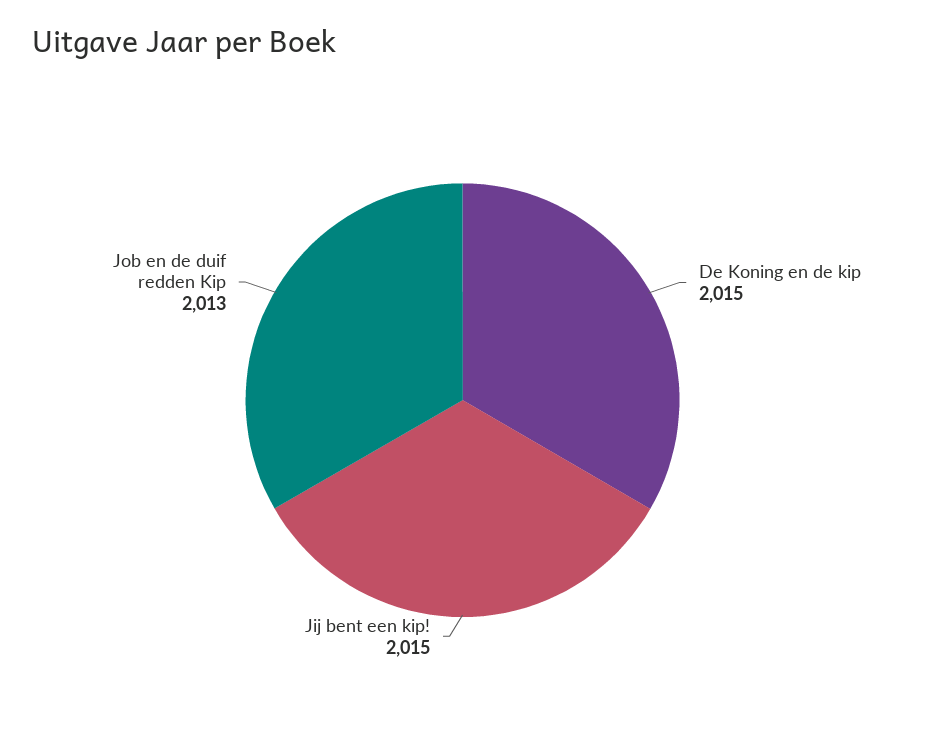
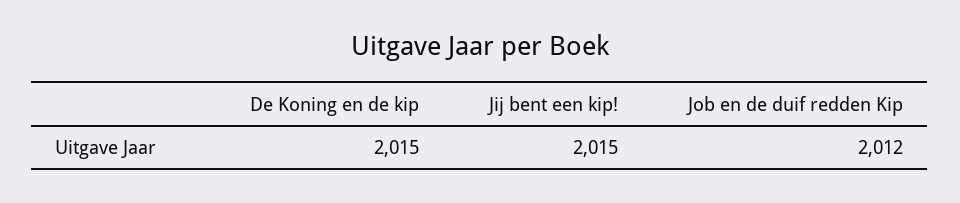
  {
    "De Koning en de kip": 2015,
    "Jij bent een kip!": 2015,
-   "Job en de duif redden Kip": 2013
+   "Job en de duif redden Kip": 2012
  }

